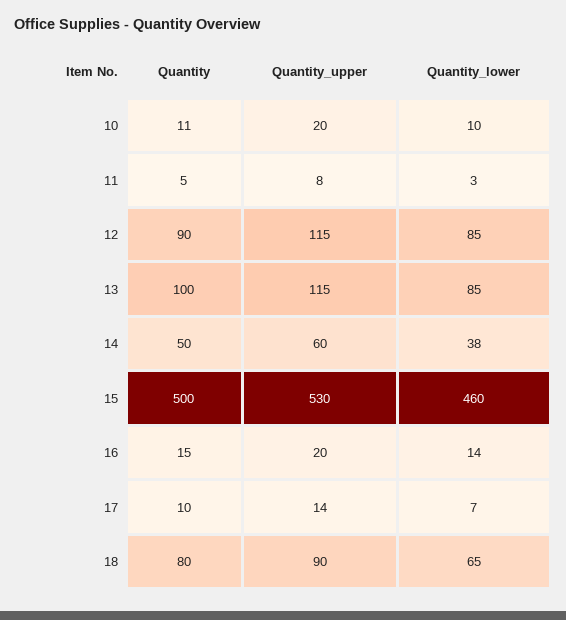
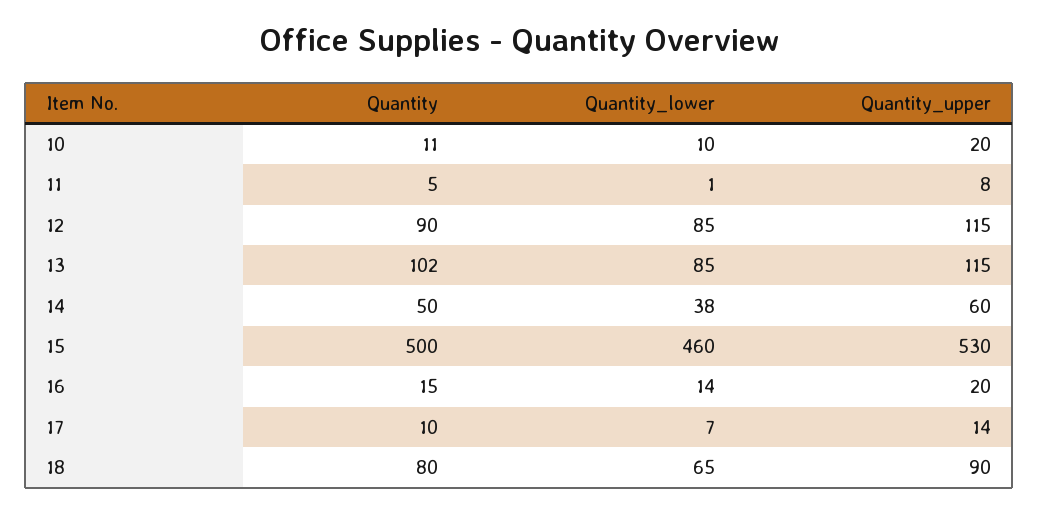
  {
    "Quantity": {
      "10": 11,
      "11": 5,
      "12": 90,
-     "13": 100,
+     "13": 102,
      "14": 50,
      "15": 500,
      "16": 15,
      "17": 10,
      "18": 80
    },
    "Quantity_upper": {
      "10": 20,
      "11": 8,
      "12": 115,
      "13": 115,
      "14": 60,
      "15": 530,
      "16": 20,
      "17": 14,
      "18": 90
    },
    "Quantity_lower": {
      "10": 10,
-     "11": 3,
+     "11": 1,
      "12": 85,
      "13": 85,
      "14": 38,
      "15": 460,
      "16": 14,
      "17": 7,
      "18": 65
    }
  }

